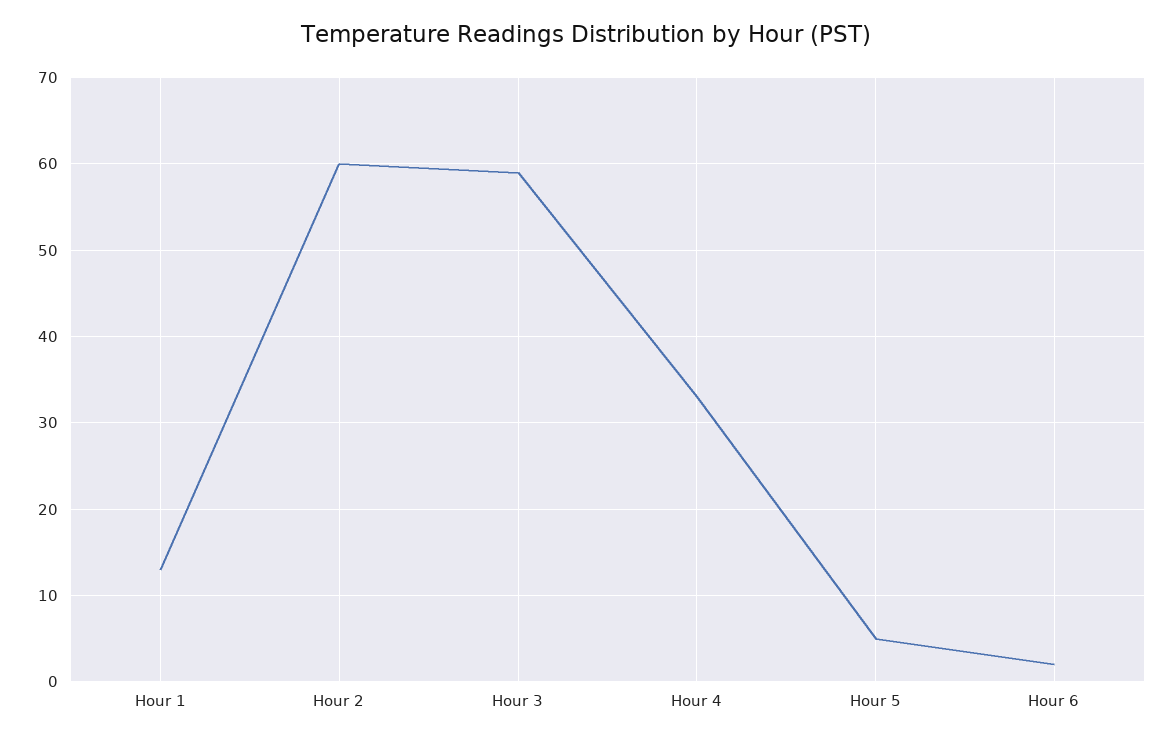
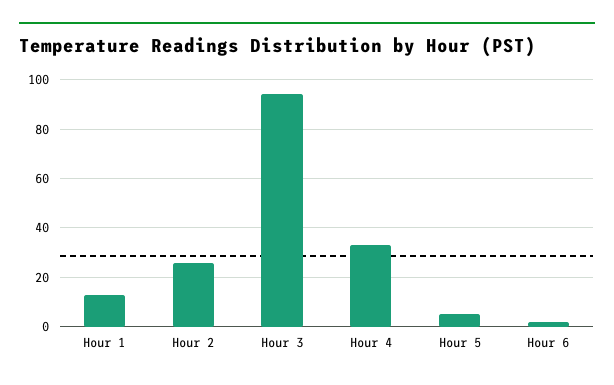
  {
    "Hour 1": 13,
-   "Hour 2": 60,
+   "Hour 2": 25,
-   "Hour 3": 59,
+   "Hour 3": 95,
    "Hour 4": 33,
    "Hour 5": 5,
    "Hour 6": 2
  }

